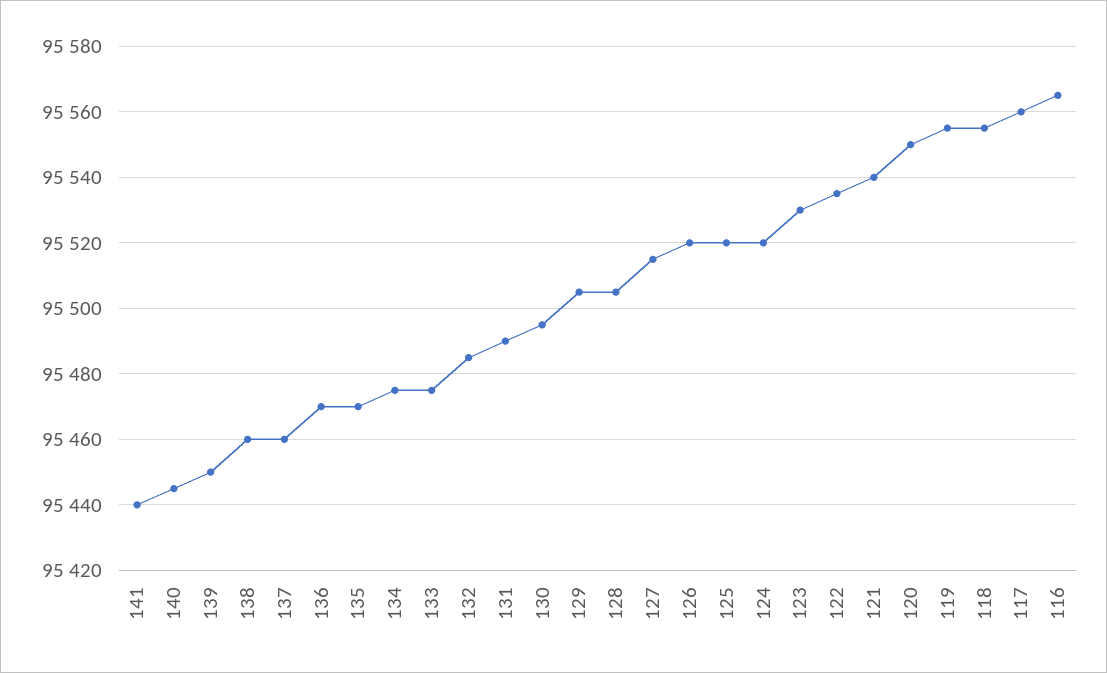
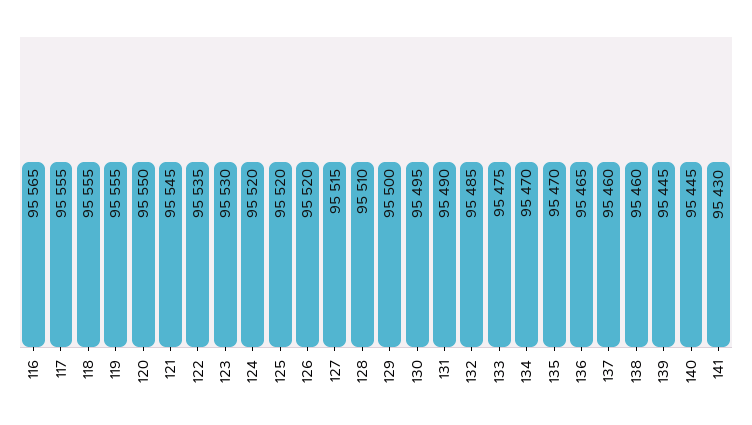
  {
-   "141": 95440,
+   "141": 95430,
    "140": 95445,
-   "139": 95450,
+   "139": 95445,
    "138": 95460,
    "137": 95460,
-   "136": 95470,
+   "136": 95465,
    "135": 95470,
-   "134": 95475,
+   "134": 95470,
    "133": 95475,
    "132": 95485,
    "131": 95490,
    "130": 95495,
-   "129": 95505,
+   "129": 95500,
-   "128": 95505,
+   "128": 95510,
    "127": 95515,
    "126": 95520,
    "125": 95520,
    "124": 95520,
    "123": 95530,
    "122": 95535,
-   "121": 95540,
+   "121": 95545,
    "120": 95550,
    "119": 95555,
    "118": 95555,
-   "117": 95560,
+   "117": 95555,
    "116": 95565
  }

